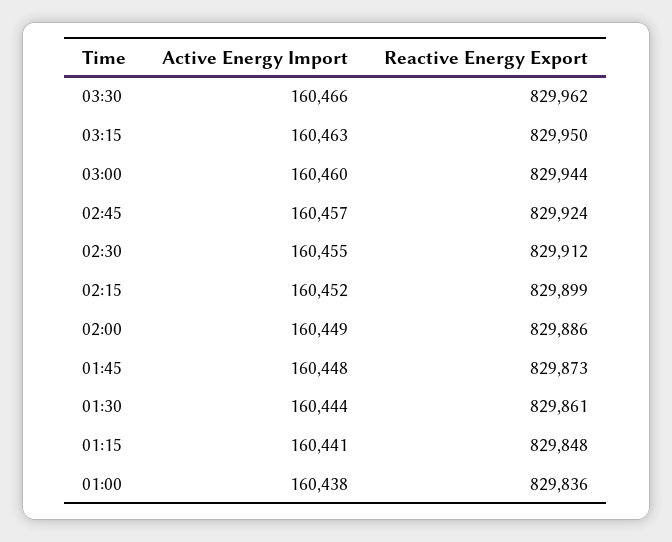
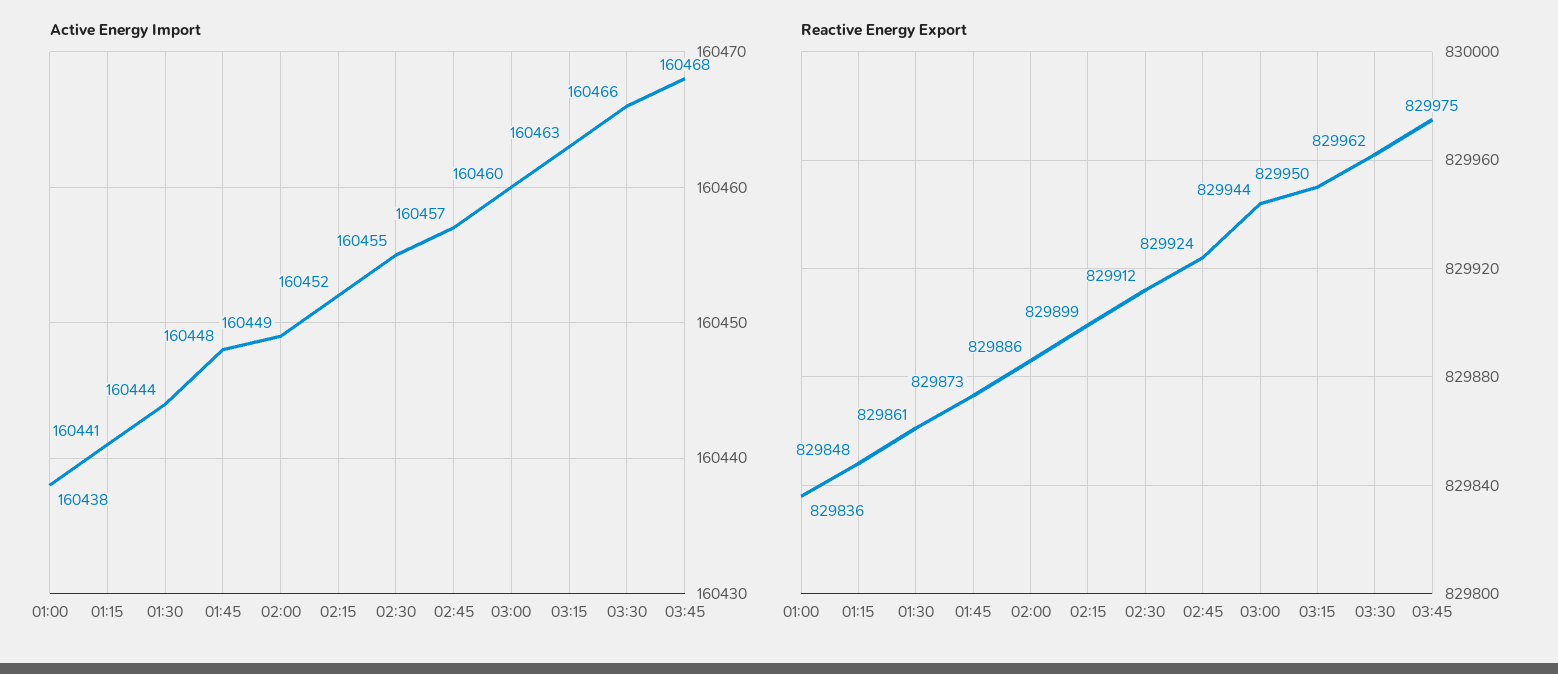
  {
    "Active Energy Import": {
      "03:30": 160466,
      "03:15": 160463,
      "03:00": 160460,
      "02:45": 160457,
      "02:30": 160455,
      "02:15": 160452,
      "02:00": 160449,
      "01:45": 160448,
      "01:30": 160444,
      "01:15": 160441,
-     "01:00": 160438
+     "01:00": 160438,
+     "03:45": 160468
    },
    "Reactive Energy Export": {
      "03:30": 829962,
      "03:15": 829950,
      "03:00": 829944,
      "02:45": 829924,
      "02:30": 829912,
      "02:15": 829899,
      "02:00": 829886,
      "01:45": 829873,
      "01:30": 829861,
      "01:15": 829848,
-     "01:00": 829836
+     "01:00": 829836,
+     "03:45": 829975
    }
  }

